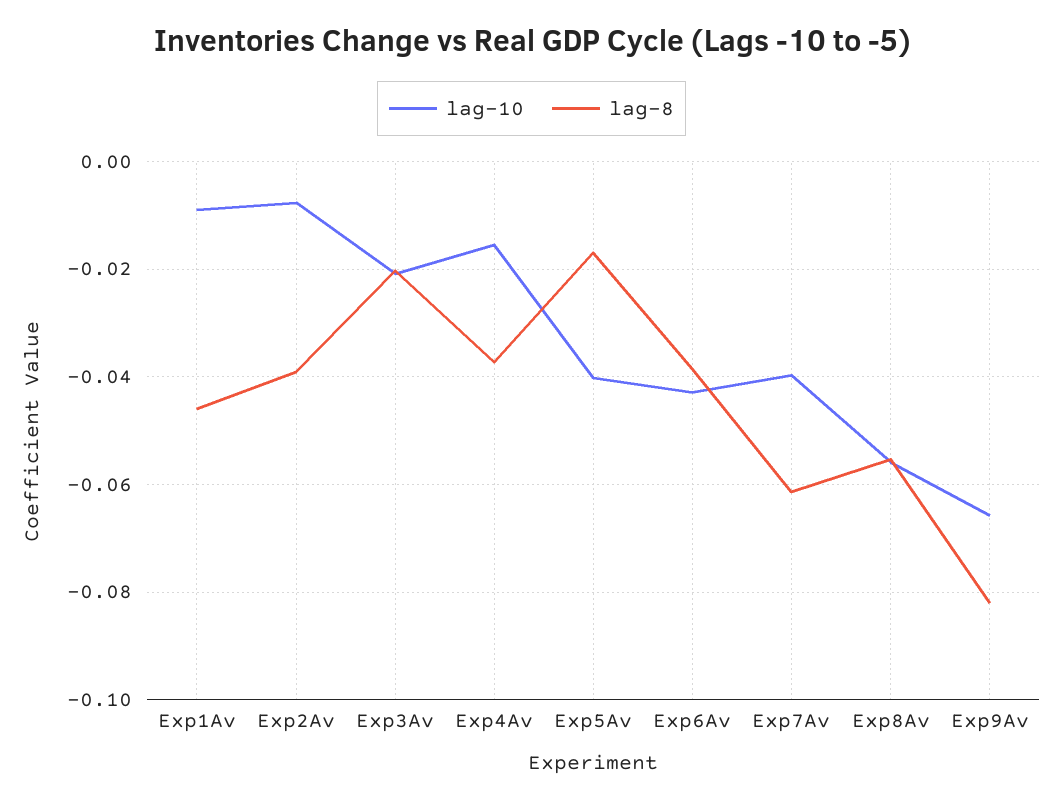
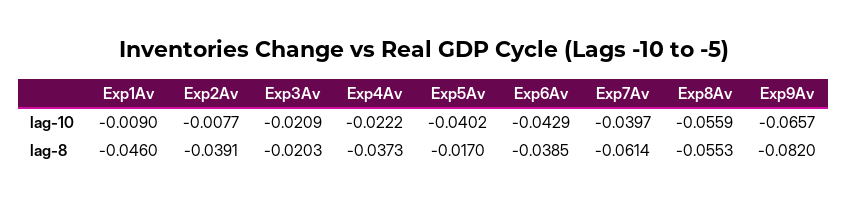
  {
    "lag-10": {
      "Exp1Av": -0.009,
      "Exp2Av": -0.0077,
      "Exp3Av": -0.0209,
-     "Exp4Av": -0.016,
+     "Exp4Av": -0.0222,
      "Exp5Av": -0.0402,
      "Exp6Av": -0.0429,
      "Exp7Av": -0.0397,
      "Exp8Av": -0.0559,
      "Exp9Av": -0.0657
    },
    "lag-8": {
      "Exp1Av": -0.046,
      "Exp2Av": -0.0391,
      "Exp3Av": -0.0203,
      "Exp4Av": -0.0373,
      "Exp5Av": -0.017,
      "Exp6Av": -0.0385,
      "Exp7Av": -0.0614,
      "Exp8Av": -0.0553,
      "Exp9Av": -0.082
    }
  }

